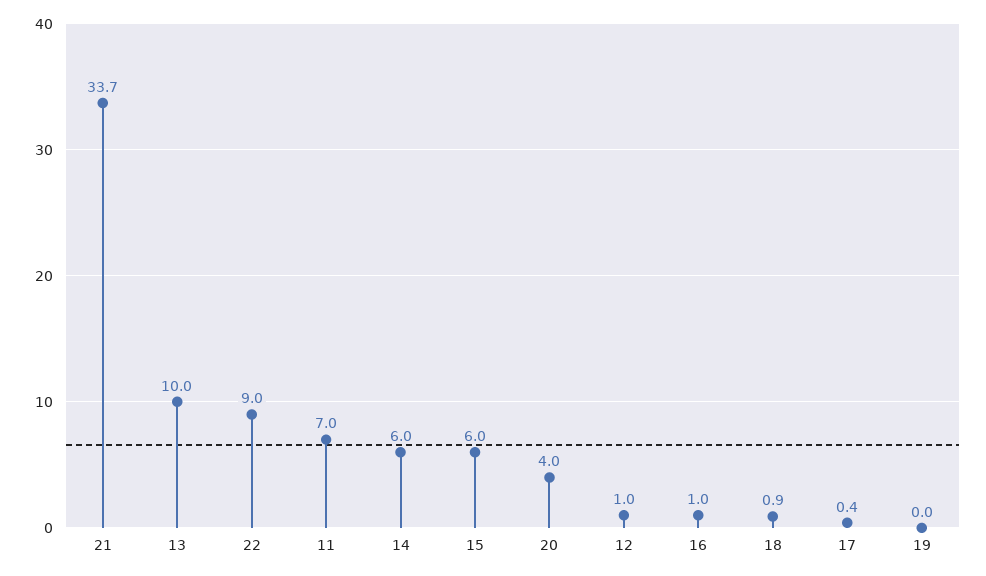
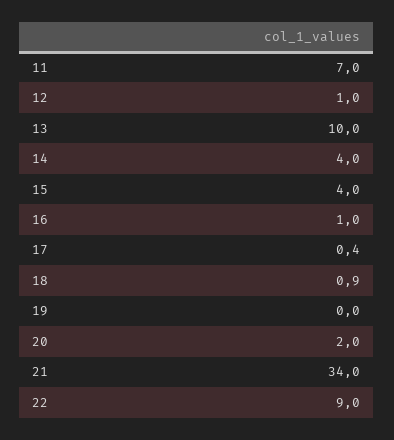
  {
-   "21": 33.7,
+   "21": 34,
    "13": 10,
    "22": 9,
    "11": 7,
-   "14": 6,
+   "14": 4,
-   "15": 6,
+   "15": 4,
-   "20": 4,
+   "20": 2,
    "12": 1,
    "16": 1,
    "18": 0.9,
    "17": 0.4,
    "19": 0
  }

